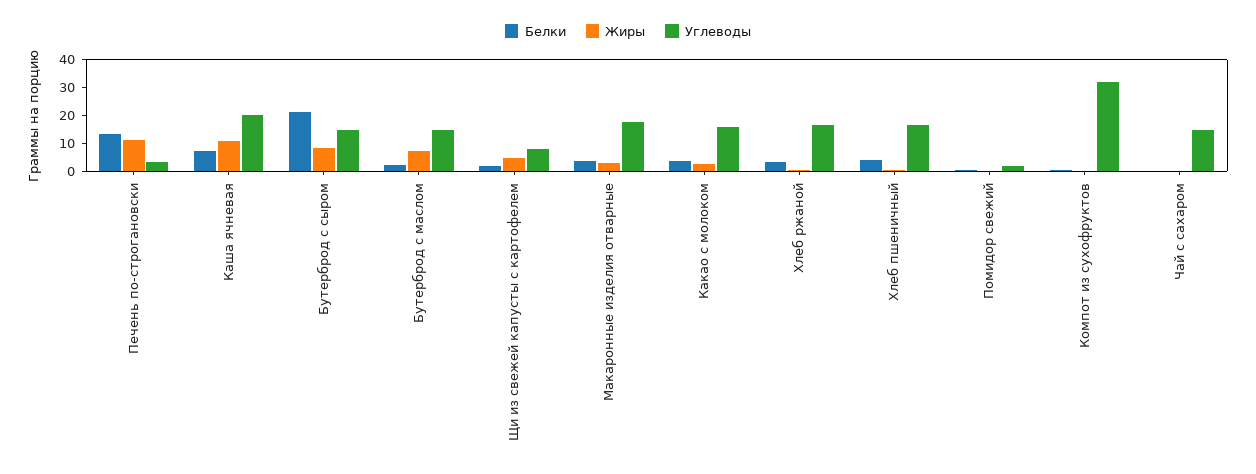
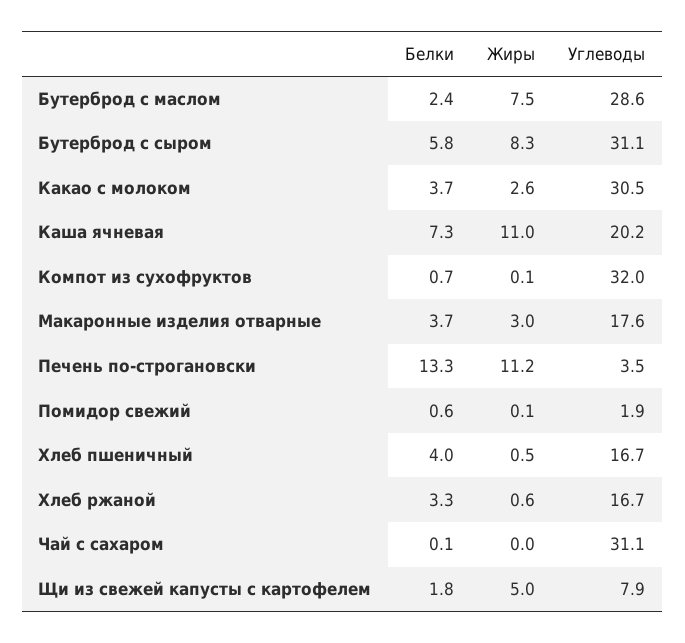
  {
    "Белки": {
      "Печень по-строгановски": 13.3,
      "Каша ячневая": 7.3,
-     "Бутерброд с сыром": 20,
+     "Бутерброд с сыром": 5.8,
      "Бутерброд с маслом": 2.4,
      "Щи из свежей капусты с картофелем": 1.8,
      "Макаронные изделия отварные": 3.7,
      "Какао с молоком": 3.7,
      "Хлеб ржаной": 3.3,
      "Хлеб пшеничный": 4,
      "Помидор свежий": 0.6,
      "Компот из сухофруктов": 0.7,
      "Чай с сахаром": 0.1
    },
    "Жиры": {
      "Печень по-строгановски": 11.2,
      "Каша ячневая": 11,
      "Бутерброд с сыром": 8.3,
      "Бутерброд с маслом": 7.5,
      "Щи из свежей капусты с картофелем": 5,
      "Макаронные изделия отварные": 3,
      "Какао с молоком": 2.6,
      "Хлеб ржаной": 0.6,
      "Хлеб пшеничный": 0.5,
      "Помидор свежий": 0.1,
      "Компот из сухофруктов": 0.1,
      "Чай с сахаром": 0
    },
    "Углеводы": {
      "Печень по-строгановски": 3.5,
      "Каша ячневая": 20.2,
-     "Бутерброд с сыром": 15,
+     "Бутерброд с сыром": 31.1,
-     "Бутерброд с маслом": 15,
+     "Бутерброд с маслом": 28.6,
      "Щи из свежей капусты с картофелем": 7.9,
      "Макаронные изделия отварные": 17.6,
-     "Какао с молоком": 15,
+     "Какао с молоком": 30.5,
      "Хлеб ржаной": 16.7,
      "Хлеб пшеничный": 16.7,
      "Помидор свежий": 1.9,
      "Компот из сухофруктов": 32,
-     "Чай с сахаром": 15
+     "Чай с сахаром": 31.1
    }
  }

